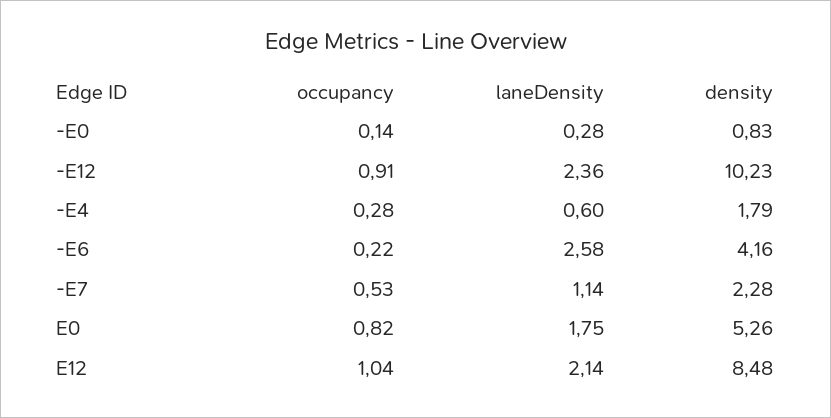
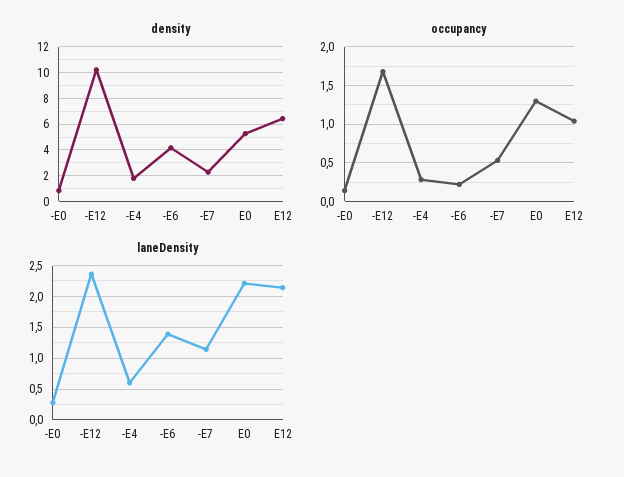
  {
    "occupancy": {
      "-E0": 0.14,
-     "-E12": 0.91,
+     "-E12": 1.7,
      "-E4": 0.28,
      "-E6": 0.22,
      "-E7": 0.53,
-     "E0": 0.82,
+     "E0": 1.3,
      "E12": 1.04
    },
    "laneDensity": {
      "-E0": 0.28,
      "-E12": 2.36,
      "-E4": 0.6,
-     "-E6": 2.58,
+     "-E6": 1.4,
      "-E7": 1.14,
-     "E0": 1.75,
+     "E0": 2.2,
      "E12": 2.14
    },
    "density": {
      "-E0": 0.83,
      "-E12": 10.23,
      "-E4": 1.79,
      "-E6": 4.16,
      "-E7": 2.28,
      "E0": 5.26,
-     "E12": 8.48
+     "E12": 6.5
    }
  }

